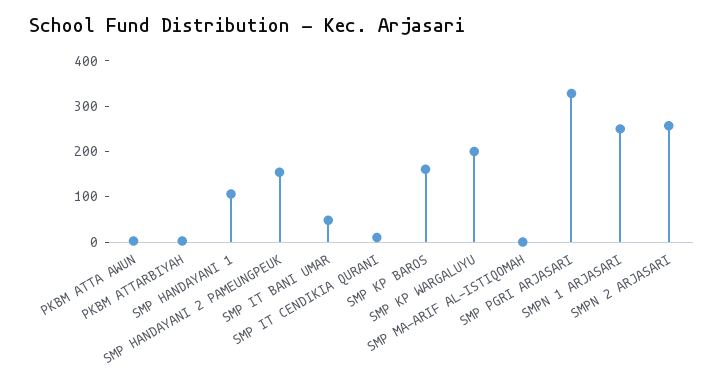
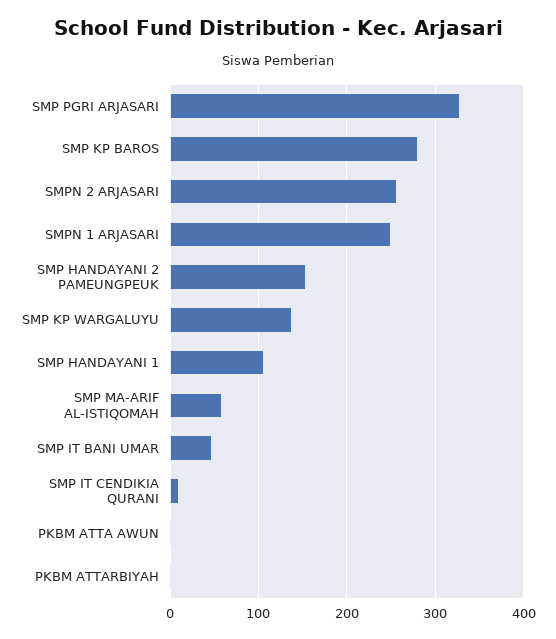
  {
    "PKBM ATTA AWUN": 0,
    "PKBM ATTARBIYAH": 0,
    "SMP HANDAYANI 1": 110,
    "SMP HANDAYANI 2 PAMEUNGPEUK": 150,
    "SMP IT BANI UMAR": 50,
    "SMP IT CENDIKIA QURANI": 10,
-   "SMP KP BAROS": 160,
+   "SMP KP BAROS": 280,
-   "SMP KP WARGALUYU": 200,
+   "SMP KP WARGALUYU": 140,
-   "SMP MA-ARIF AL-ISTIQOMAH": 0,
+   "SMP MA-ARIF AL-ISTIQOMAH": 60,
    "SMP PGRI ARJASARI": 330,
    "SMPN 1 ARJASARI": 250,
    "SMPN 2 ARJASARI": 260
  }

